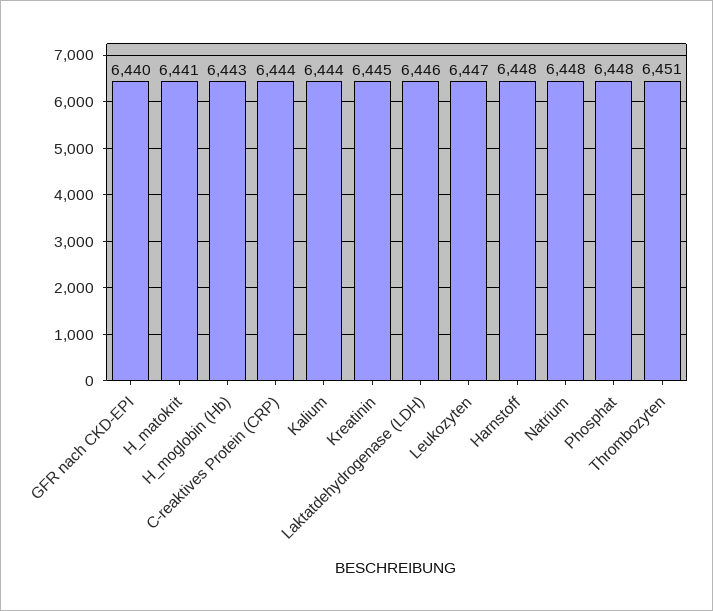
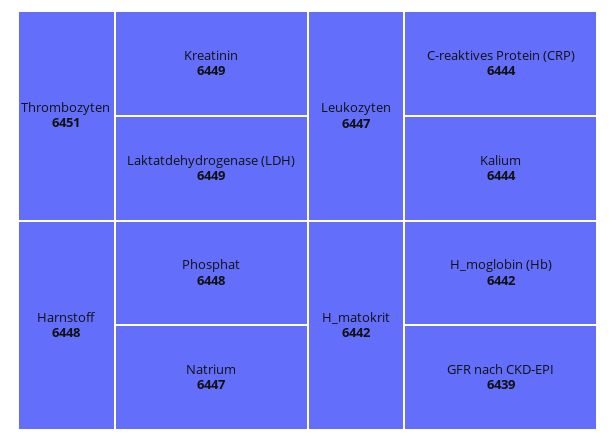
  {
-   "GFR nach CKD-EPI": 6440,
+   "GFR nach CKD-EPI": 6439,
-   "H_matokrit": 6441,
+   "H_matokrit": 6442,
-   "H_moglobin (Hb)": 6443,
+   "H_moglobin (Hb)": 6442,
    "C-reaktives Protein (CRP)": 6444,
    "Kalium": 6444,
-   "Kreatinin": 6445,
+   "Kreatinin": 6449,
-   "Laktatdehydrogenase (LDH)": 6446,
+   "Laktatdehydrogenase (LDH)": 6449,
    "Leukozyten": 6447,
    "Harnstoff": 6448,
-   "Natrium": 6448,
+   "Natrium": 6447,
    "Phosphat": 6448,
    "Thrombozyten": 6451
  }

